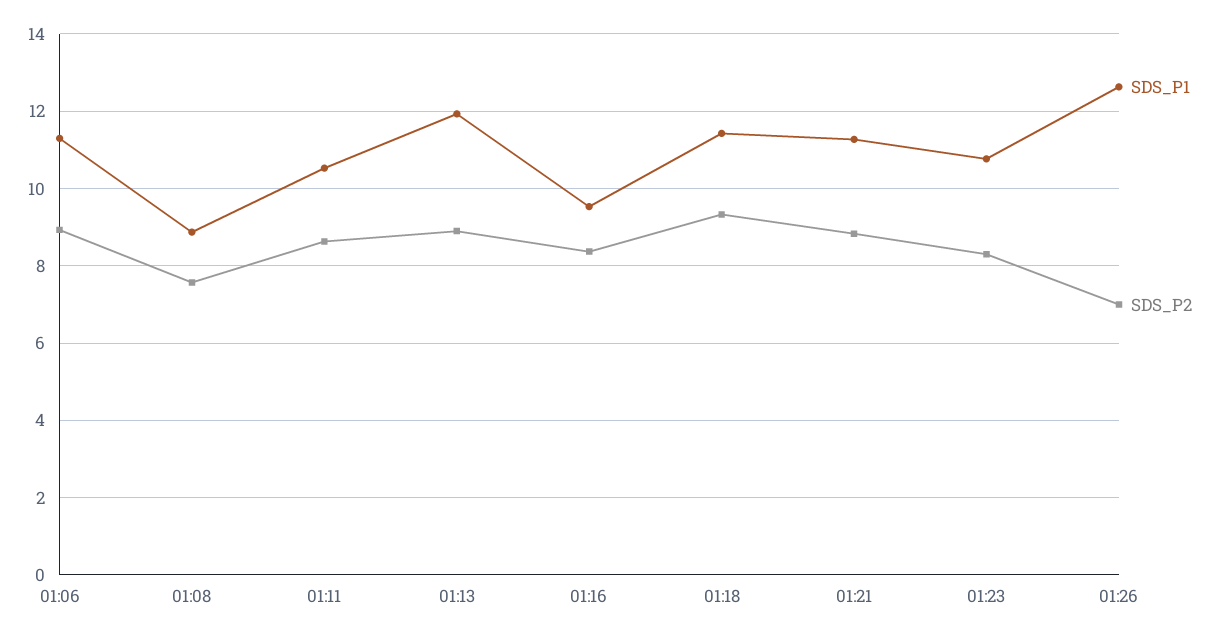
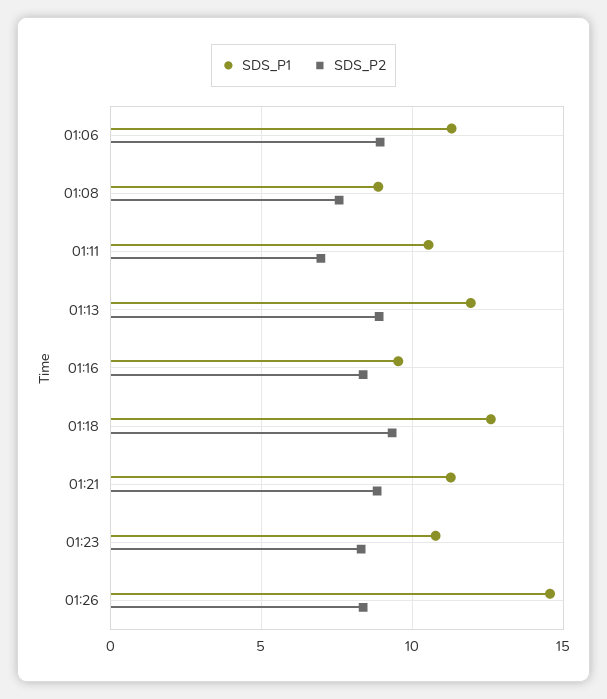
  {
    "SDS_P1": {
      "01:06": 11.4,
      "01:08": 8.8,
      "01:11": 10.6,
      "01:13": 12,
      "01:16": 9.6,
-     "01:18": 11.4,
+     "01:18": 12.5,
      "01:21": 11.2,
      "01:23": 10.8,
-     "01:26": 12.6
+     "01:26": 14.5
    },
    "SDS_P2": {
      "01:06": 9,
      "01:08": 7.6,
-     "01:11": 8.6,
+     "01:11": 7,
      "01:13": 9,
      "01:16": 8.4,
      "01:18": 9.4,
      "01:21": 8.8,
      "01:23": 8.4,
-     "01:26": 7
+     "01:26": 8.5
    }
  }

